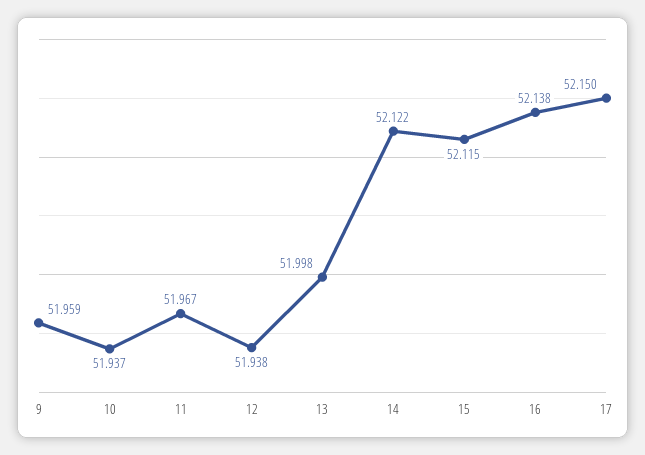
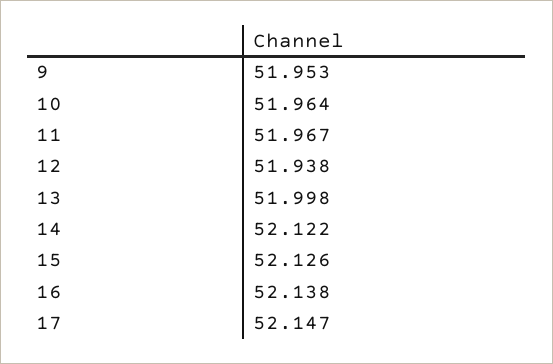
  {
-   "9": 51.959,
+   "9": 51.953,
-   "10": 51.937,
+   "10": 51.964,
    "11": 51.967,
    "12": 51.938,
    "13": 51.998,
    "14": 52.122,
-   "15": 52.115,
+   "15": 52.126,
    "16": 52.138,
-   "17": 52.15
+   "17": 52.147
  }

